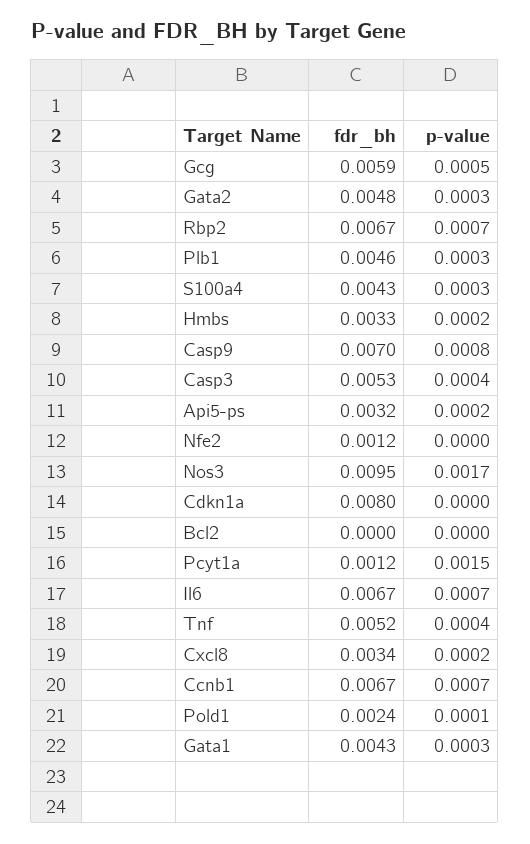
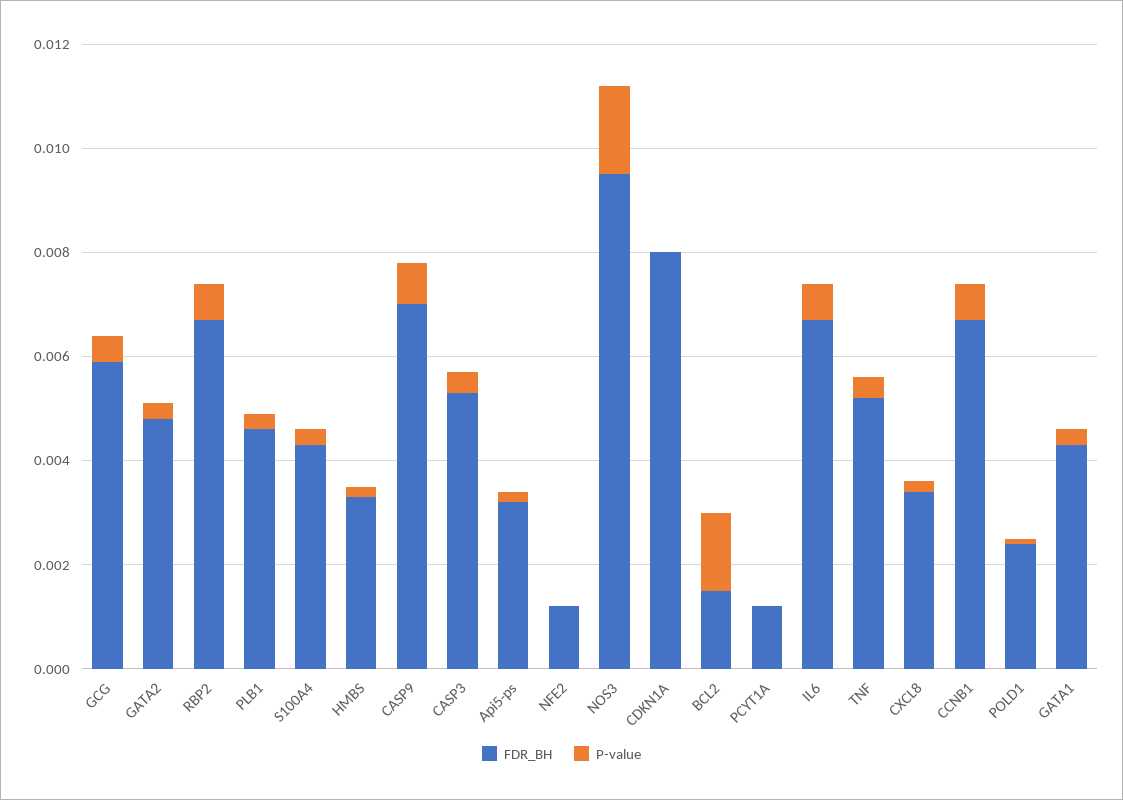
  {
    "fdr_bh": {
      "Gcg": 0.0059,
      "Gata2": 0.0048,
      "Rbp2": 0.0067,
      "Plb1": 0.0046,
      "S100a4": 0.0043,
      "Hmbs": 0.0033,
      "Casp9": 0.007,
      "Casp3": 0.0053,
      "Api5-ps": 0.0032,
      "Nfe2": 0.0012,
      "Nos3": 0.0095,
      "Cdkn1a": 0.008,
-     "Bcl2": 0,
+     "Bcl2": 0.0015,
      "Pcyt1a": 0.0012,
      "Il6": 0.0067,
      "Tnf": 0.0052,
      "Cxcl8": 0.0034,
      "Ccnb1": 0.0067,
      "Pold1": 0.0024,
      "Gata1": 0.0043
    },
    "p-value": {
      "Gcg": 0.0005,
      "Gata2": 0.0003,
      "Rbp2": 0.0007,
      "Plb1": 0.0003,
      "S100a4": 0.0003,
      "Hmbs": 0.0002,
      "Casp9": 0.0008,
      "Casp3": 0.0004,
      "Api5-ps": 0.0002,
      "Nfe2": 0,
      "Nos3": 0.0017,
      "Cdkn1a": 0,
-     "Bcl2": 0,
+     "Bcl2": 0.0015,
-     "Pcyt1a": 0.0015,
+     "Pcyt1a": 0,
      "Il6": 0.0007,
      "Tnf": 0.0004,
      "Cxcl8": 0.0002,
      "Ccnb1": 0.0007,
      "Pold1": 0.0001,
      "Gata1": 0.0003
    }
  }

